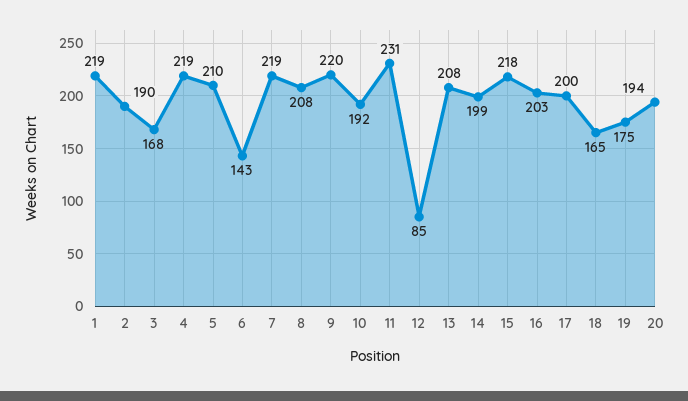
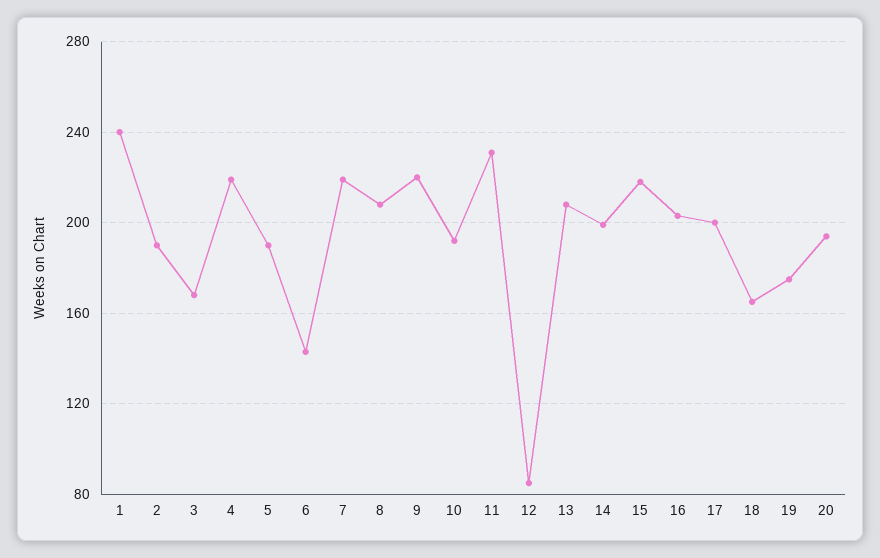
  {
-   "1": 219,
+   "1": 240,
    "2": 190,
    "3": 168,
    "4": 219,
-   "5": 210,
+   "5": 190,
    "6": 143,
    "7": 219,
    "8": 208,
    "9": 220,
    "10": 192,
    "11": 231,
    "12": 85,
    "13": 208,
    "14": 199,
    "15": 218,
    "16": 203,
    "17": 200,
    "18": 165,
    "19": 175,
    "20": 194
  }

